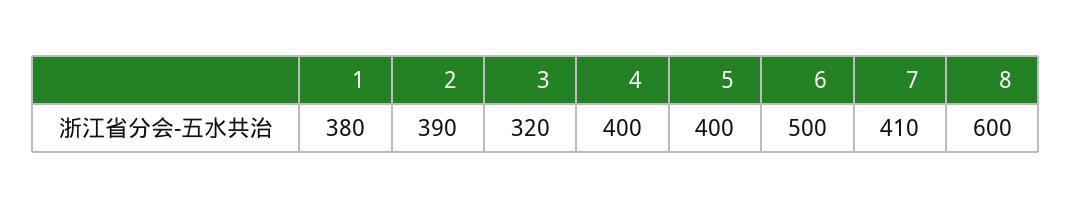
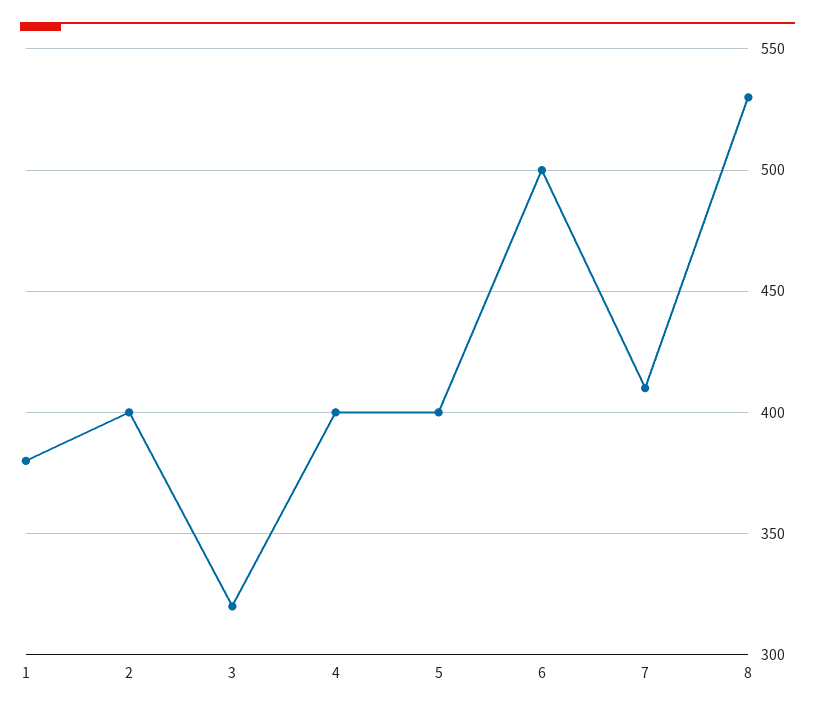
  {
    "1": 380,
-   "2": 390,
+   "2": 400,
    "3": 320,
    "4": 400,
    "5": 400,
    "6": 500,
    "7": 410,
-   "8": 600
+   "8": 530
  }

